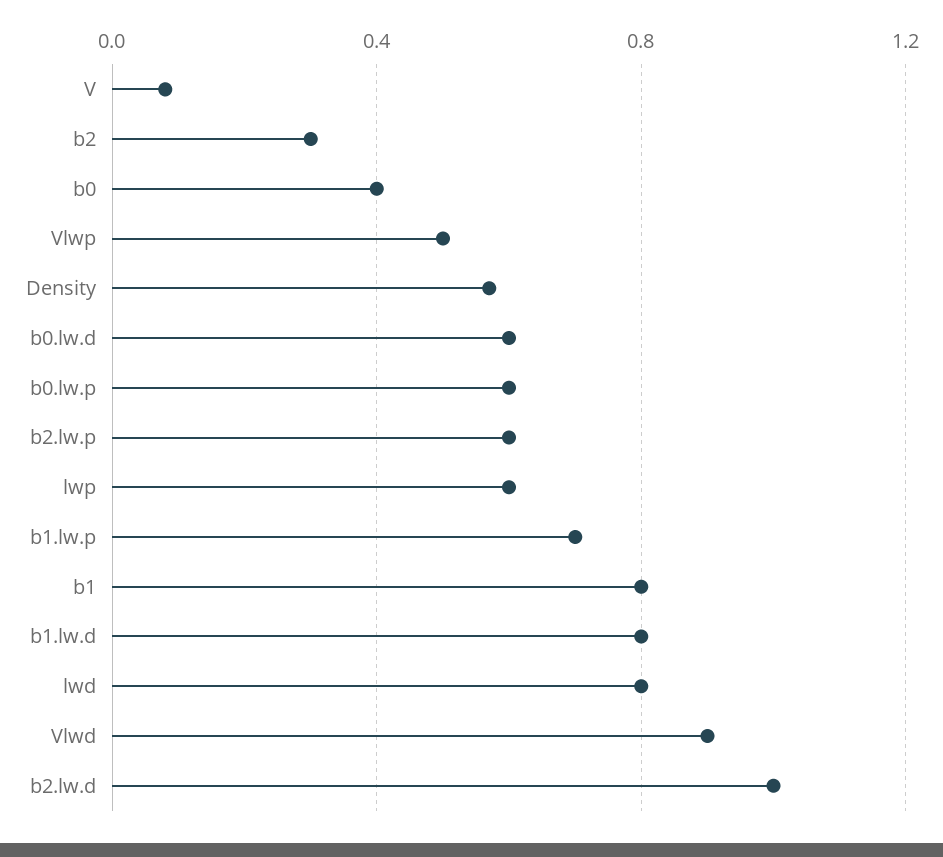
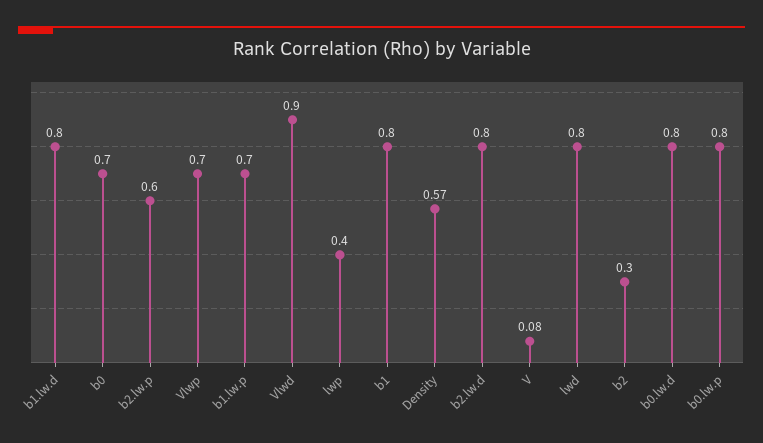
  {
    "V": 0.08,
    "b2": 0.3,
-   "b0": 0.4,
+   "b0": 0.7,
-   "Vlwp": 0.5,
+   "Vlwp": 0.7,
    "Density": 0.57,
-   "b0.lw.d": 0.6,
+   "b0.lw.d": 0.8,
-   "b0.lw.p": 0.6,
+   "b0.lw.p": 0.8,
    "b2.lw.p": 0.6,
-   "lwp": 0.6,
+   "lwp": 0.4,
    "b1.lw.p": 0.7,
    "b1": 0.8,
    "b1.lw.d": 0.8,
    "lwd": 0.8,
    "Vlwd": 0.9,
-   "b2.lw.d": 1
+   "b2.lw.d": 0.8
  }

